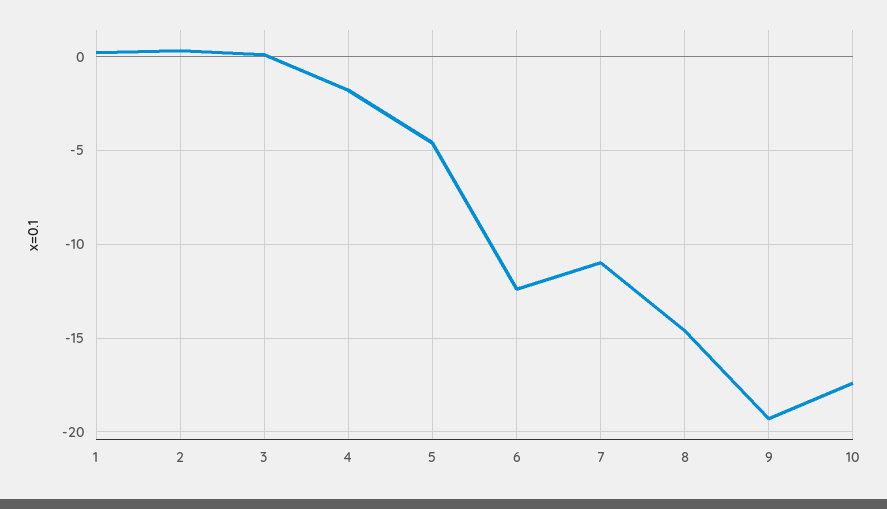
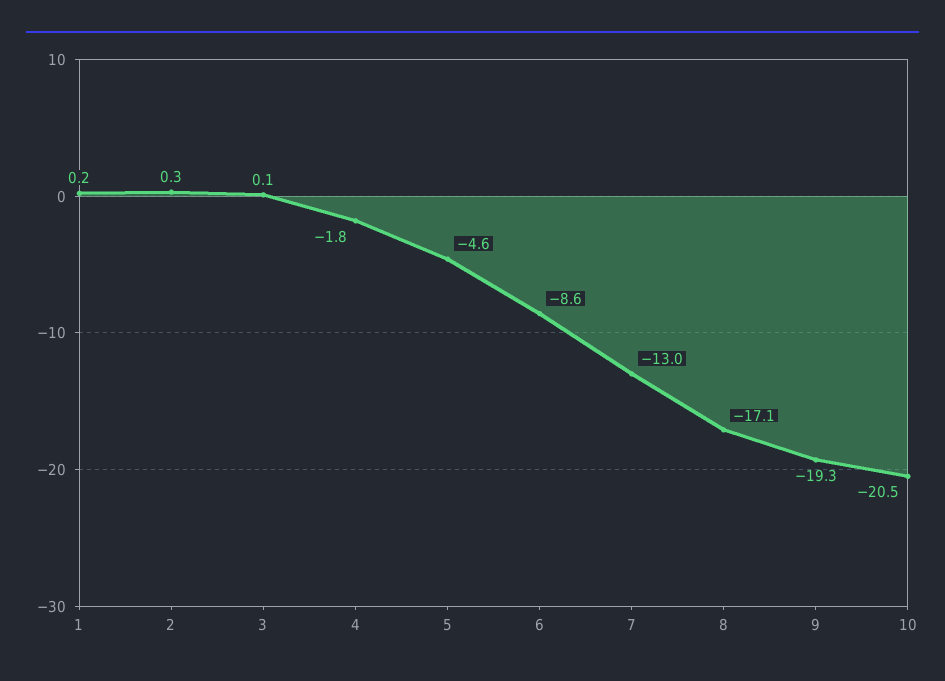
  {
    "1": 0.2,
    "2": 0.3,
    "3": 0.1,
    "4": -1.8,
    "5": -4.6,
-   "6": -12.5,
+   "6": -8.6,
-   "7": -11,
+   "7": -13,
-   "8": -14.5,
+   "8": -17.1,
    "9": -19.3,
-   "10": -17.5
+   "10": -20.5
  }

